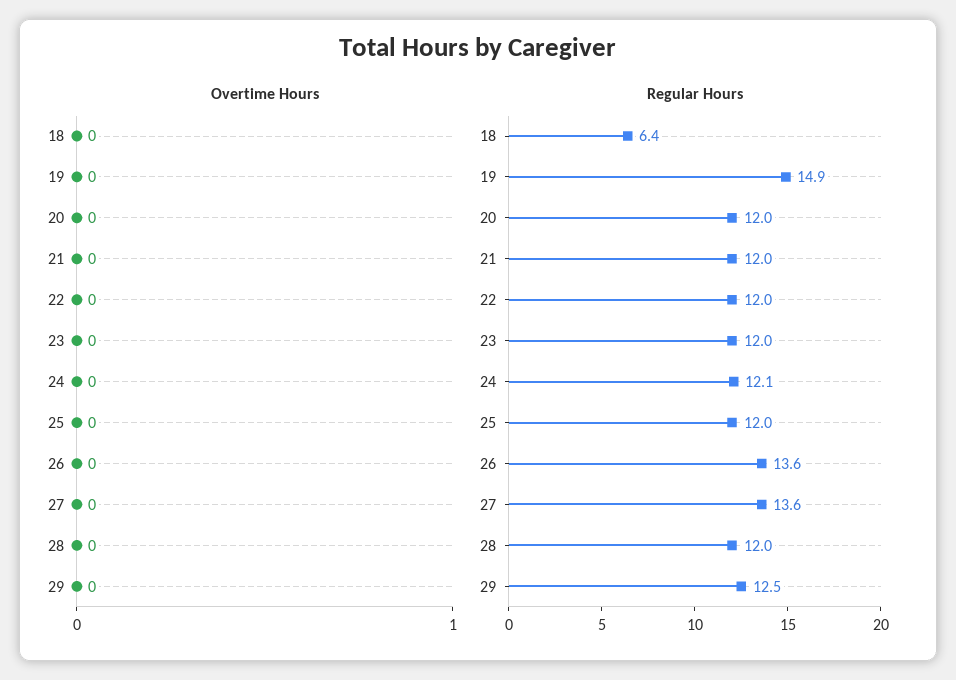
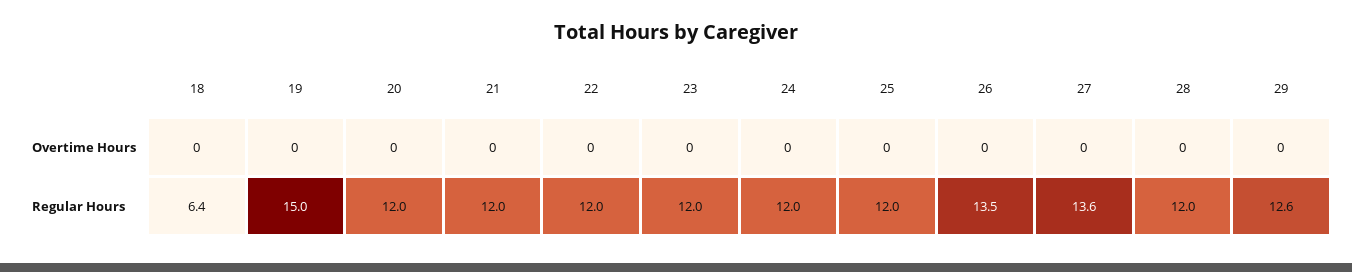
  {
    "Overtime Hours": {
      "18": 0,
      "19": 0,
      "20": 0,
      "21": 0,
      "22": 0,
      "23": 0,
      "24": 0,
      "25": 0,
      "26": 0,
      "27": 0,
      "28": 0,
      "29": 0
    },
    "Regular Hours": {
      "18": 6.4,
-     "19": 14.9,
+     "19": 15,
      "20": 12,
      "21": 12,
      "22": 12,
      "23": 12,
-     "24": 12.1,
+     "24": 12,
      "25": 12,
-     "26": 13.6,
+     "26": 13.5,
      "27": 13.6,
      "28": 12,
-     "29": 12.5
+     "29": 12.6
    }
  }

